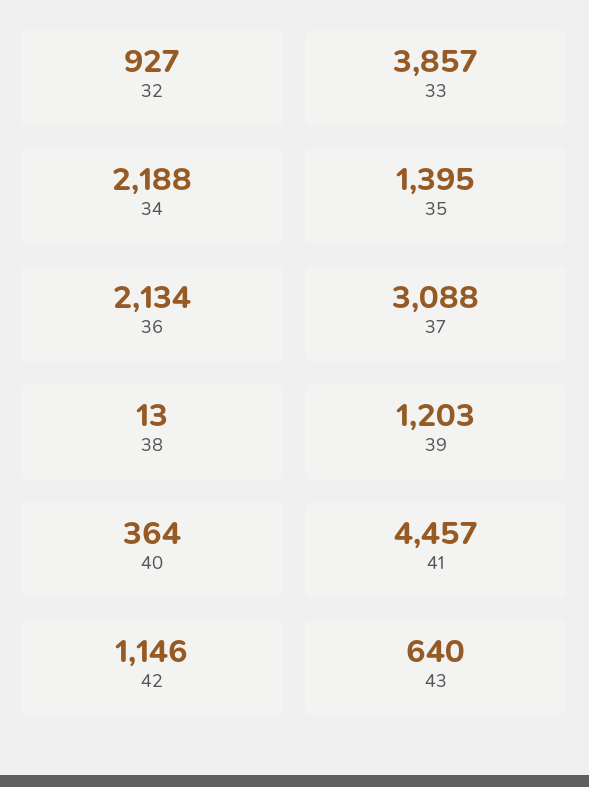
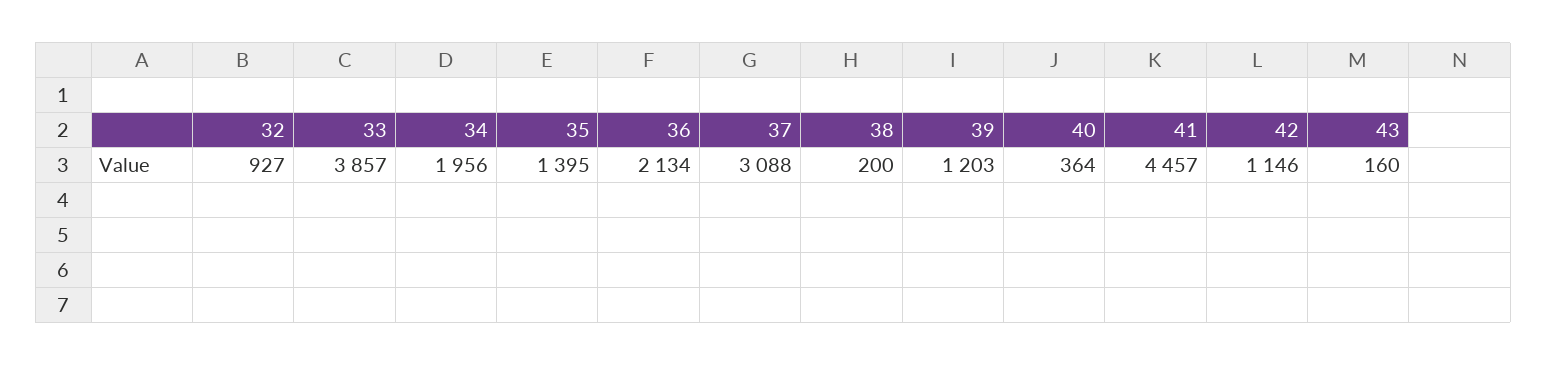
  {
    "32": 927,
    "33": 3857,
-   "34": 2188,
+   "34": 1956,
    "35": 1395,
    "36": 2134,
    "37": 3088,
-   "38": 13,
+   "38": 200,
    "39": 1203,
    "40": 364,
    "41": 4457,
    "42": 1146,
-   "43": 640
+   "43": 160
  }

